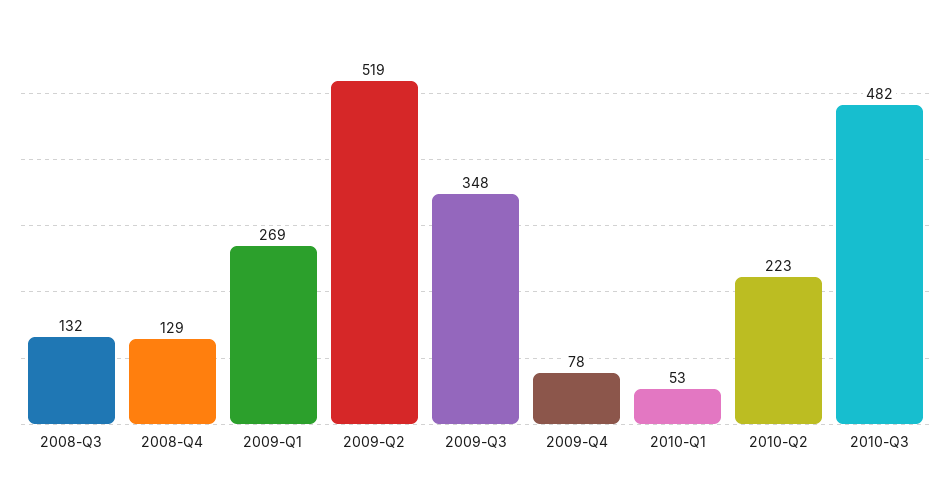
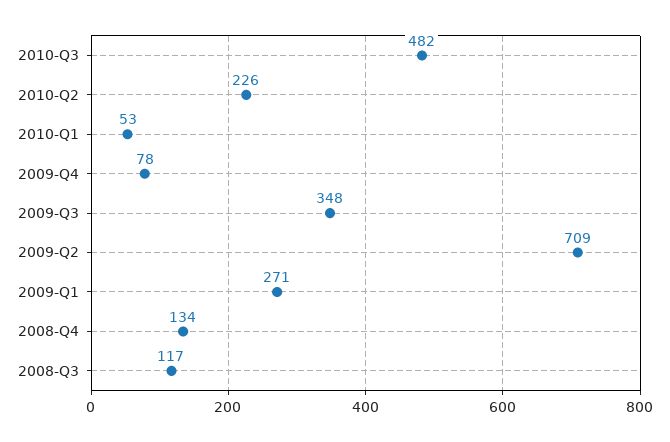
  {
-   "2008-Q3": 132,
+   "2008-Q3": 117,
-   "2008-Q4": 129,
+   "2008-Q4": 134,
-   "2009-Q1": 269,
+   "2009-Q1": 271,
-   "2009-Q2": 519,
+   "2009-Q2": 709,
    "2009-Q3": 348,
    "2009-Q4": 78,
    "2010-Q1": 53,
-   "2010-Q2": 223,
+   "2010-Q2": 226,
    "2010-Q3": 482
  }

